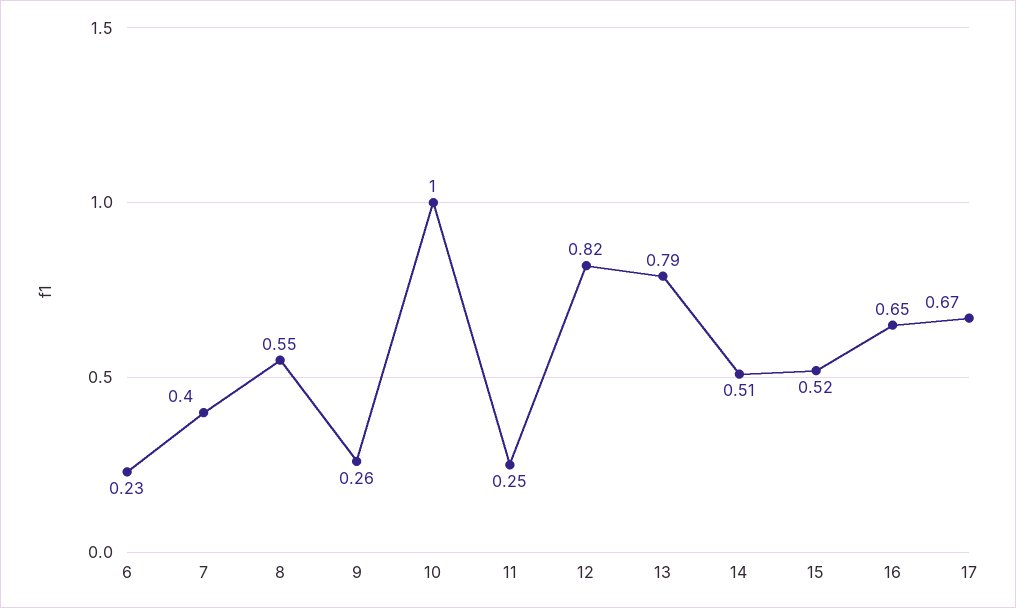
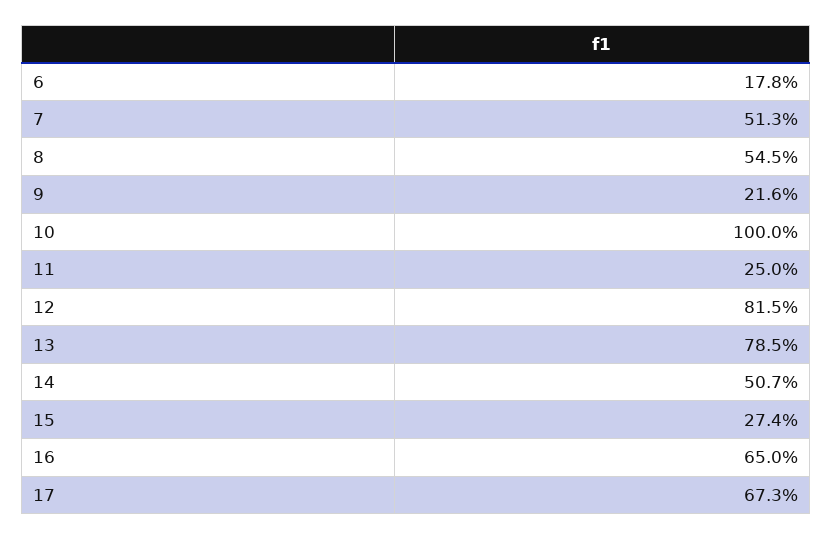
  {
-   "6": 0.23,
+   "6": 0.178,
-   "7": 0.4,
+   "7": 0.513,
    "8": 0.545,
-   "9": 0.26,
+   "9": 0.216,
    "10": 1,
    "11": 0.25,
    "12": 0.815,
    "13": 0.785,
    "14": 0.507,
-   "15": 0.52,
+   "15": 0.274,
    "16": 0.65,
    "17": 0.673
  }

